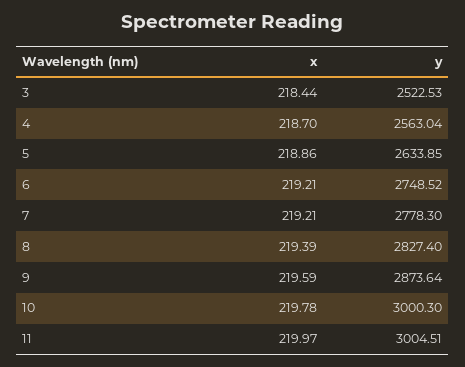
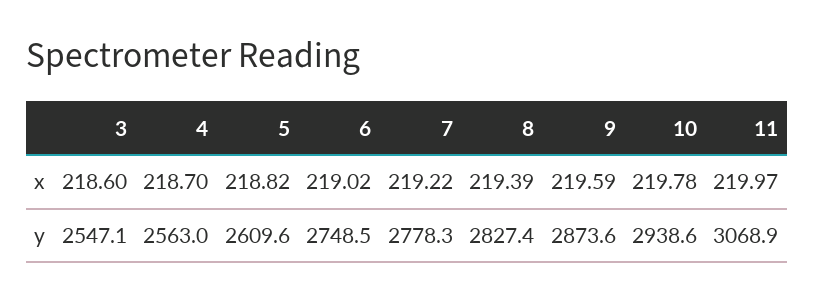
  {
    "x": {
-     "3": 218.44,
+     "3": 218.6,
      "4": 218.7,
-     "5": 218.86,
+     "5": 218.82,
-     "6": 219.21,
+     "6": 219.02,
-     "7": 219.21,
+     "7": 219.22,
      "8": 219.39,
      "9": 219.59,
      "10": 219.78,
      "11": 219.97
    },
    "y": {
-     "3": 2522.53,
+     "3": 2547.1,
      "4": 2563.04,
-     "5": 2633.85,
+     "5": 2609.6,
      "6": 2748.52,
      "7": 2778.3,
      "8": 2827.4,
      "9": 2873.64,
-     "10": 3000.3,
+     "10": 2938.6,
-     "11": 3004.51
+     "11": 3068.9
    }
  }

